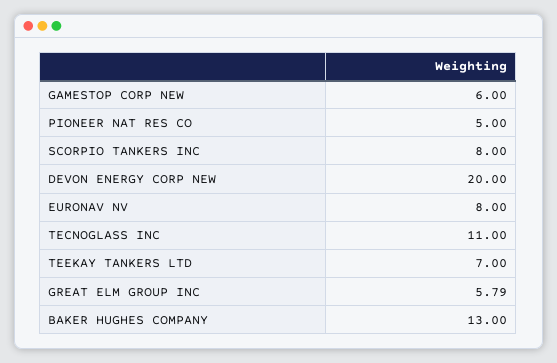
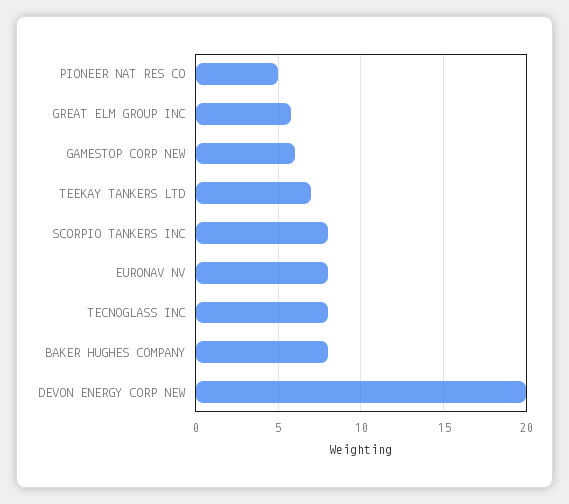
  {
    "GAMESTOP CORP NEW": 6,
    "PIONEER NAT RES CO": 5,
    "SCORPIO TANKERS INC": 8,
    "DEVON ENERGY CORP NEW": 20,
    "EURONAV NV": 8,
-   "TECNOGLASS INC": 11,
+   "TECNOGLASS INC": 8,
    "TEEKAY TANKERS LTD": 7,
    "GREAT ELM GROUP INC": 5.79,
-   "BAKER HUGHES COMPANY": 13
+   "BAKER HUGHES COMPANY": 8
  }

